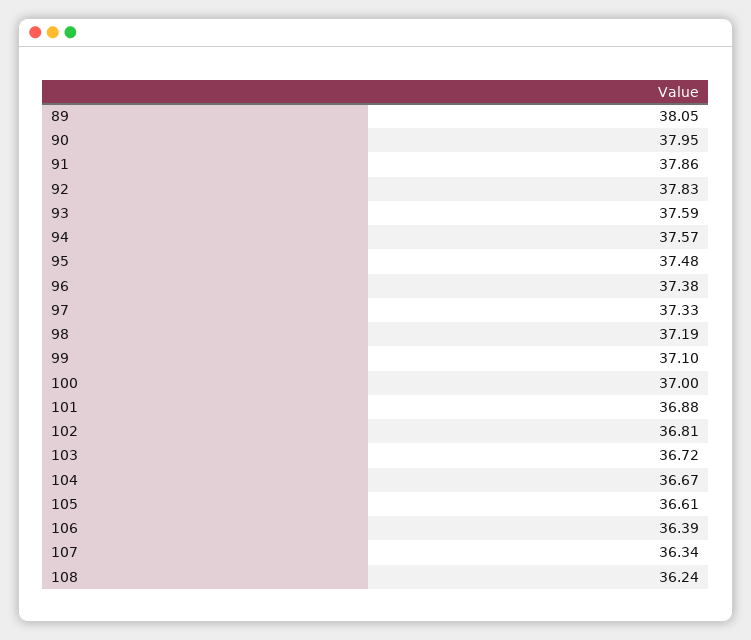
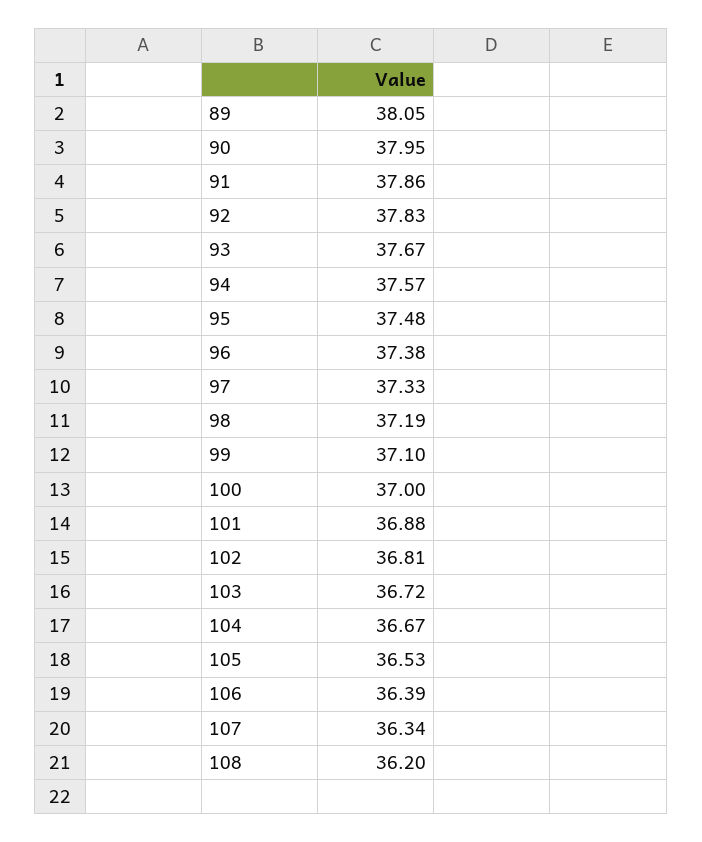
  {
    "89": 38.05,
    "90": 37.95,
    "91": 37.86,
    "92": 37.83,
-   "93": 37.59,
+   "93": 37.67,
    "94": 37.57,
    "95": 37.48,
    "96": 37.38,
    "97": 37.33,
    "98": 37.19,
    "99": 37.1,
    "100": 37,
    "101": 36.88,
    "102": 36.81,
    "103": 36.72,
    "104": 36.67,
-   "105": 36.61,
+   "105": 36.53,
    "106": 36.39,
    "107": 36.34,
-   "108": 36.24
+   "108": 36.2
  }

